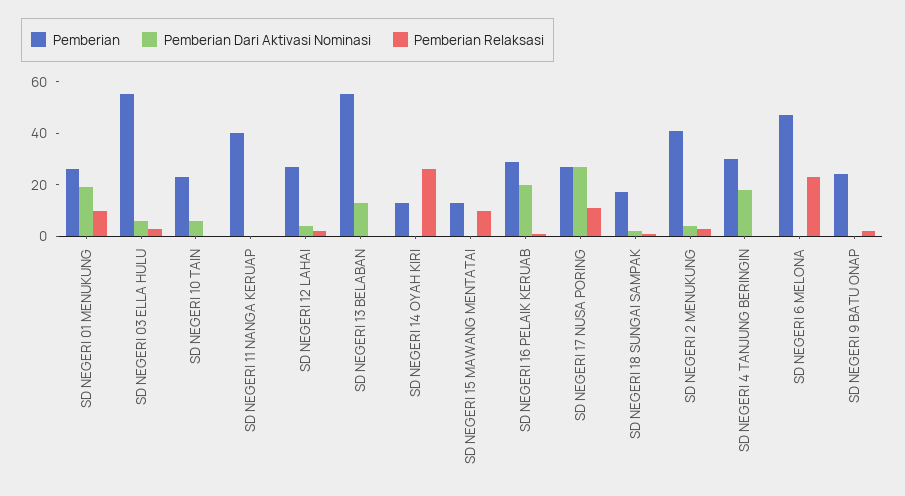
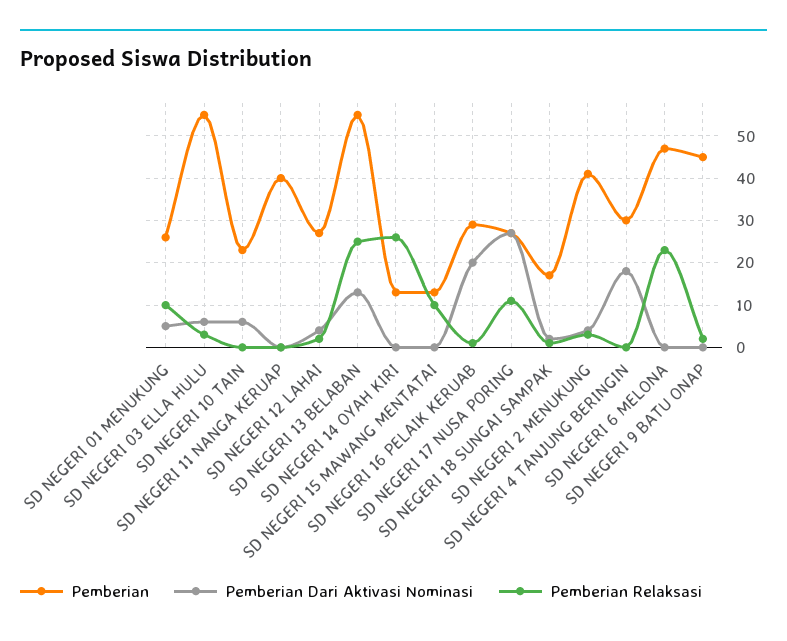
  {
    "Pemberian": {
      "SD NEGERI 01 MENUKUNG": 25,
      "SD NEGERI 03 ELLA HULU": 55,
      "SD NEGERI 10 TAIN": 25,
      "SD NEGERI 11 NANGA KERUAP": 40,
      "SD NEGERI 12 LAHAI": 25,
      "SD NEGERI 13 BELABAN": 55,
      "SD NEGERI 14 OYAH KIRI": 15,
      "SD NEGERI 15 MAWANG MENTATAI": 15,
      "SD NEGERI 16 PELAIK KERUAB": 30,
      "SD NEGERI 17 NUSA PORING": 25,
      "SD NEGERI 18 SUNGAI SAMPAK": 15,
      "SD NEGERI 2 MENUKUNG": 40,
      "SD NEGERI 4 TANJUNG BERINGIN": 30,
      "SD NEGERI 6 MELONA": 45,
-     "SD NEGERI 9 BATU ONAP": 25
+     "SD NEGERI 9 BATU ONAP": 45
    },
    "Pemberian Dari Aktivasi Nominasi": {
-     "SD NEGERI 01 MENUKUNG": 20,
+     "SD NEGERI 01 MENUKUNG": 5,
      "SD NEGERI 03 ELLA HULU": 5,
      "SD NEGERI 10 TAIN": 5,
      "SD NEGERI 11 NANGA KERUAP": 0,
      "SD NEGERI 12 LAHAI": 5,
      "SD NEGERI 13 BELABAN": 15,
      "SD NEGERI 14 OYAH KIRI": 0,
      "SD NEGERI 15 MAWANG MENTATAI": 0,
      "SD NEGERI 16 PELAIK KERUAB": 20,
      "SD NEGERI 17 NUSA PORING": 25,
      "SD NEGERI 18 SUNGAI SAMPAK": 0,
      "SD NEGERI 2 MENUKUNG": 5,
      "SD NEGERI 4 TANJUNG BERINGIN": 20,
      "SD NEGERI 6 MELONA": 0,
      "SD NEGERI 9 BATU ONAP": 0
    },
    "Pemberian Relaksasi": {
      "SD NEGERI 01 MENUKUNG": 10,
      "SD NEGERI 03 ELLA HULU": 5,
      "SD NEGERI 10 TAIN": 0,
      "SD NEGERI 11 NANGA KERUAP": 0,
      "SD NEGERI 12 LAHAI": 0,
-     "SD NEGERI 13 BELABAN": 0,
+     "SD NEGERI 13 BELABAN": 25,
      "SD NEGERI 14 OYAH KIRI": 25,
      "SD NEGERI 15 MAWANG MENTATAI": 10,
      "SD NEGERI 16 PELAIK KERUAB": 0,
      "SD NEGERI 17 NUSA PORING": 10,
      "SD NEGERI 18 SUNGAI SAMPAK": 0,
      "SD NEGERI 2 MENUKUNG": 5,
      "SD NEGERI 4 TANJUNG BERINGIN": 0,
      "SD NEGERI 6 MELONA": 25,
      "SD NEGERI 9 BATU ONAP": 0
    }
  }

